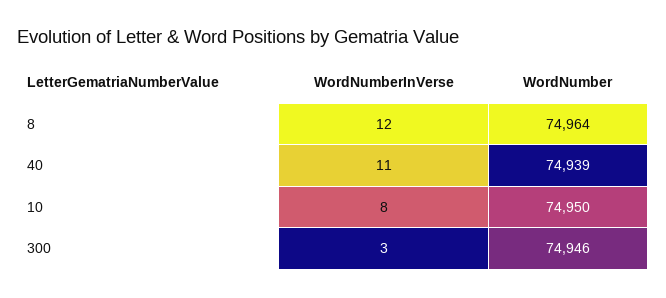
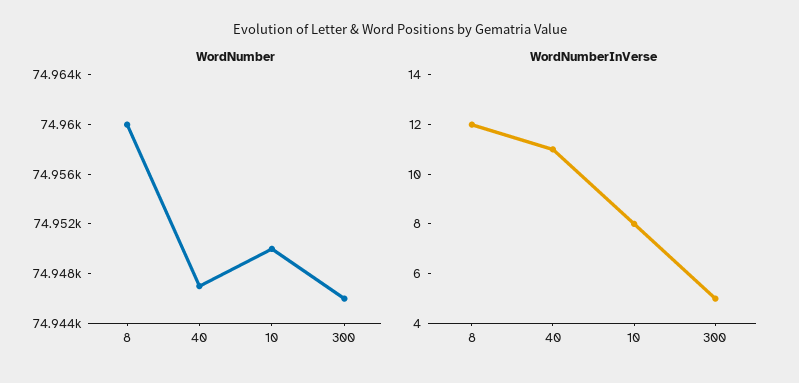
  {
    "WordNumberInVerse": {
      "8": 12,
      "40": 11,
      "10": 8,
-     "300": 3
+     "300": 5
    },
    "WordNumber": {
-     "8": 74964,
+     "8": 74960,
-     "40": 74939,
+     "40": 74947,
      "10": 74950,
      "300": 74946
    }
  }

